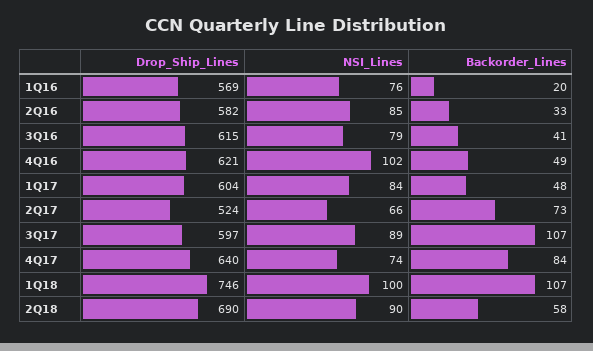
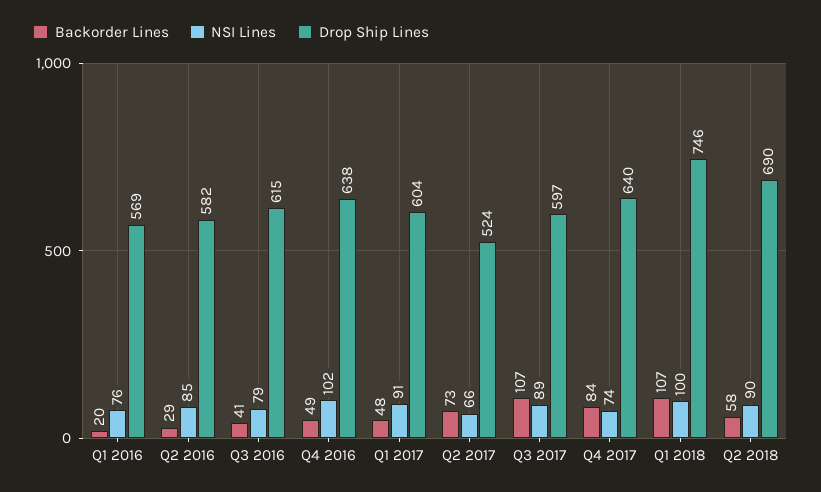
  {
    "Drop_Ship_Lines": {
      "1Q16": 569,
      "2Q16": 582,
      "3Q16": 615,
-     "4Q16": 621,
+     "4Q16": 638,
      "1Q17": 604,
      "2Q17": 524,
      "3Q17": 597,
      "4Q17": 640,
      "1Q18": 746,
      "2Q18": 690
    },
    "NSI_Lines": {
      "1Q16": 76,
      "2Q16": 85,
      "3Q16": 79,
      "4Q16": 102,
-     "1Q17": 84,
+     "1Q17": 91,
      "2Q17": 66,
      "3Q17": 89,
      "4Q17": 74,
      "1Q18": 100,
      "2Q18": 90
    },
    "Backorder_Lines": {
      "1Q16": 20,
-     "2Q16": 33,
+     "2Q16": 29,
      "3Q16": 41,
      "4Q16": 49,
      "1Q17": 48,
      "2Q17": 73,
      "3Q17": 107,
      "4Q17": 84,
      "1Q18": 107,
      "2Q18": 58
    }
  }

